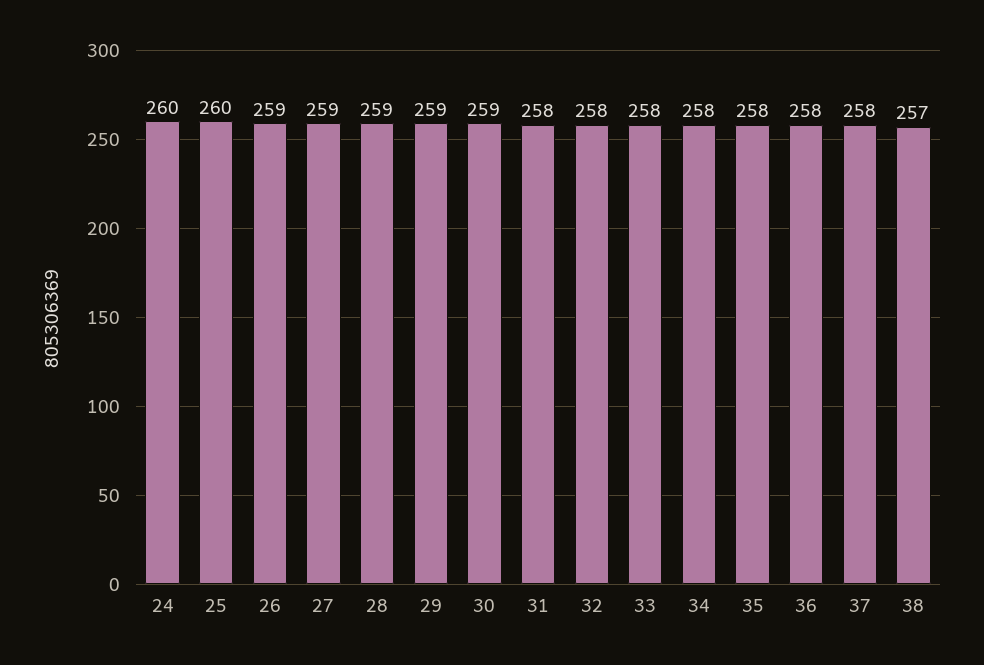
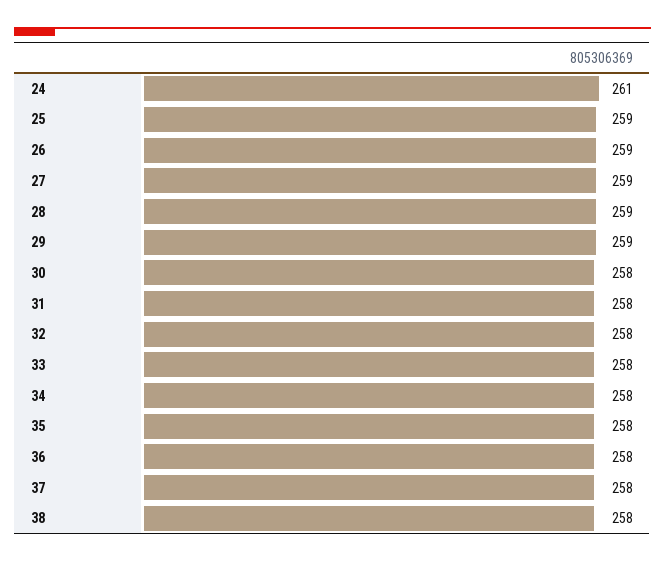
  {
-   "24": 260,
+   "24": 261,
-   "25": 260,
+   "25": 259,
    "26": 259,
    "27": 259,
    "28": 259,
    "29": 259,
-   "30": 259,
+   "30": 258,
    "31": 258,
    "32": 258,
    "33": 258,
    "34": 258,
    "35": 258,
    "36": 258,
    "37": 258,
-   "38": 257
+   "38": 258
  }

